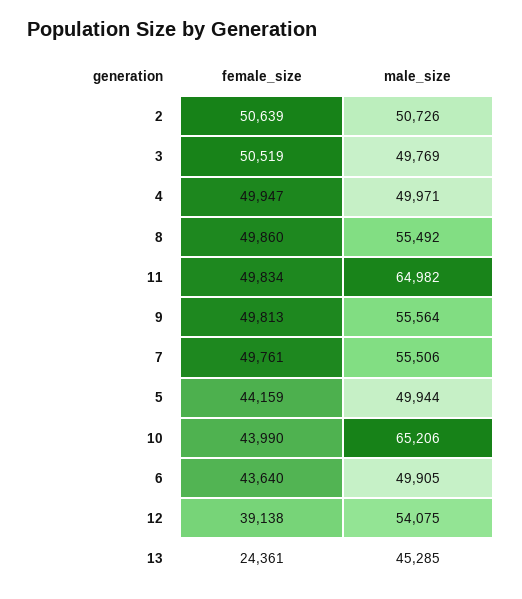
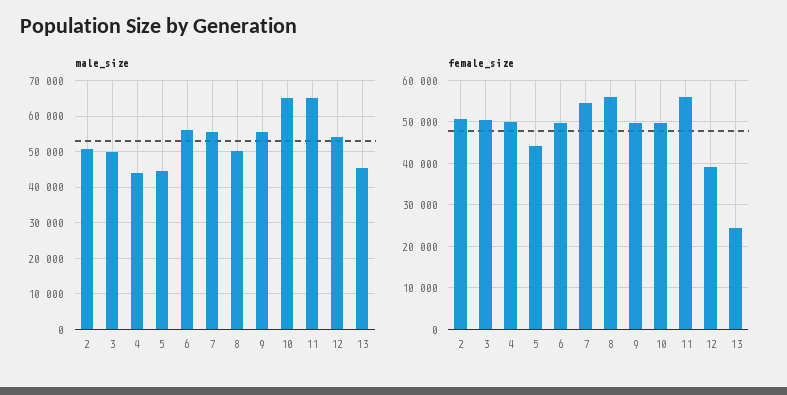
  {
    "female_size": {
      "2": 50639,
      "3": 50519,
      "4": 49947,
-     "8": 49860,
+     "8": 56000,
-     "11": 49834,
+     "11": 56000,
      "9": 49813,
-     "7": 49761,
+     "7": 54000,
      "5": 44159,
-     "10": 43990,
+     "10": 50000,
-     "6": 43640,
+     "6": 50000,
      "12": 39138,
      "13": 24361
    },
    "male_size": {
      "2": 50726,
      "3": 49769,
-     "4": 49971,
+     "4": 44000,
-     "8": 55492,
+     "8": 50000,
      "11": 64982,
      "9": 55564,
      "7": 55506,
-     "5": 49944,
+     "5": 44000,
      "10": 65206,
-     "6": 49905,
+     "6": 56000,
      "12": 54075,
      "13": 45285
    }
  }

